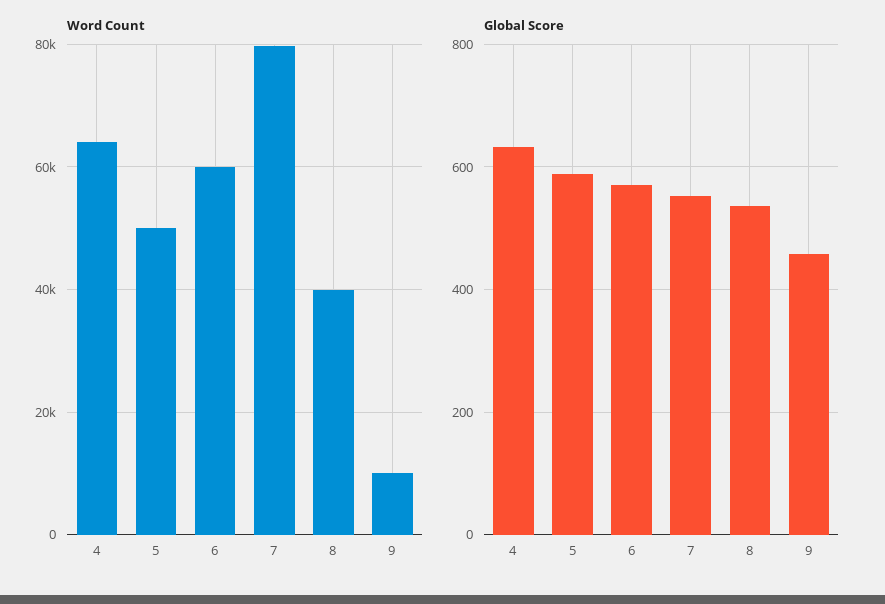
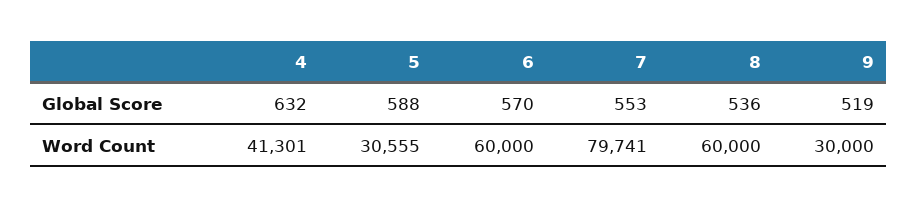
  {
    "Word Count": {
-     "4": 64000,
+     "4": 41301,
-     "5": 50000,
+     "5": 30555,
      "6": 60000,
      "7": 79741,
-     "8": 40000,
+     "8": 60000,
-     "9": 10000
+     "9": 30000
    },
    "Global Score": {
      "4": 632,
      "5": 588,
      "6": 570,
      "7": 553,
      "8": 536,
-     "9": 460
+     "9": 519
    }
  }

